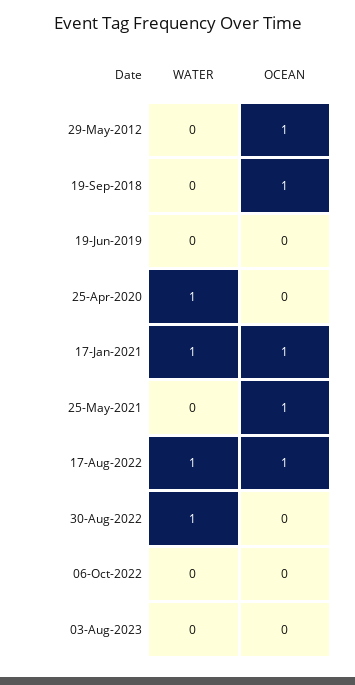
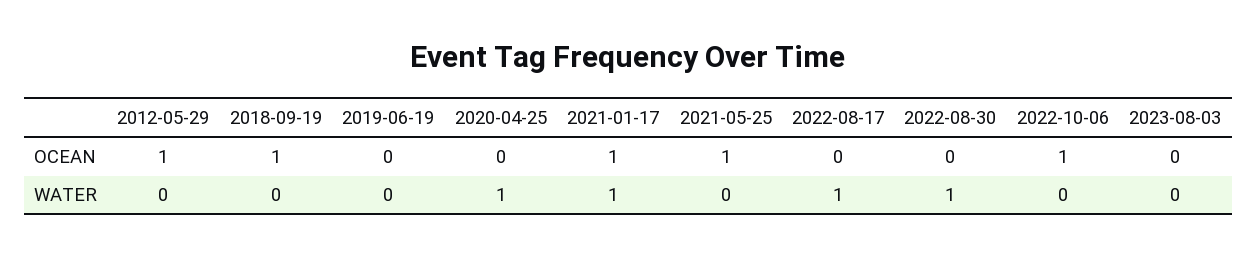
  {
    "WATER": {
      "29-May-2012": 0,
      "19-Sep-2018": 0,
      "19-Jun-2019": 0,
      "25-Apr-2020": 1,
      "17-Jan-2021": 1,
      "25-May-2021": 0,
      "17-Aug-2022": 1,
      "30-Aug-2022": 1,
      "06-Oct-2022": 0,
      "03-Aug-2023": 0
    },
    "OCEAN": {
      "29-May-2012": 1,
      "19-Sep-2018": 1,
      "19-Jun-2019": 0,
      "25-Apr-2020": 0,
      "17-Jan-2021": 1,
      "25-May-2021": 1,
-     "17-Aug-2022": 1,
+     "17-Aug-2022": 0,
      "30-Aug-2022": 0,
-     "06-Oct-2022": 0,
+     "06-Oct-2022": 1,
      "03-Aug-2023": 0
    }
  }

